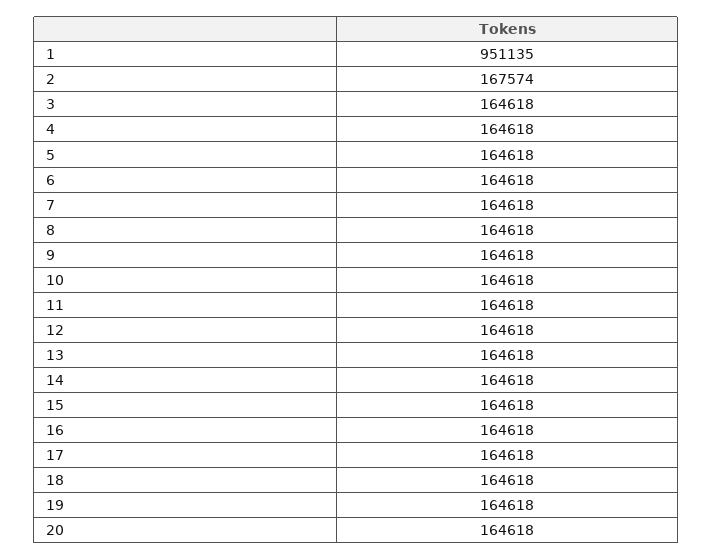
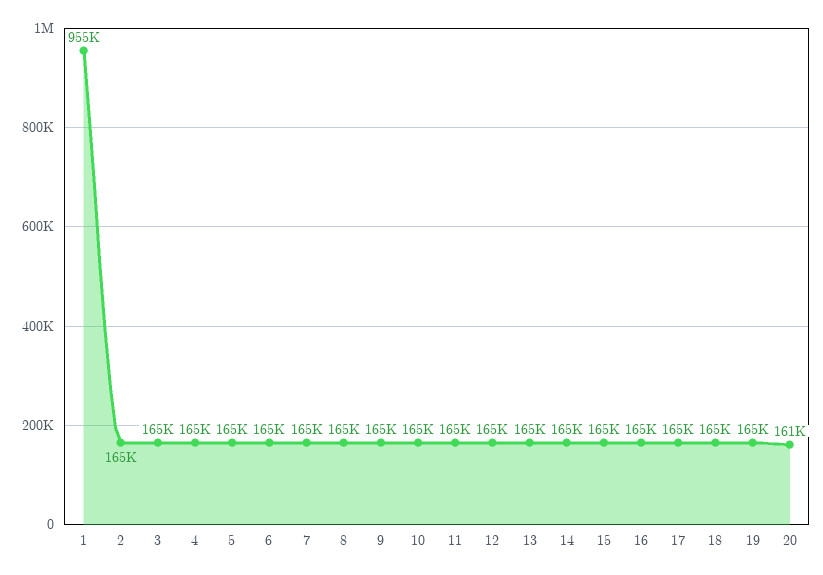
  {
-   "1": 951135,
+   "1": 955000,
-   "2": 167574,
+   "2": 165000,
    "3": 164618,
    "4": 164618,
    "5": 164618,
    "6": 164618,
    "7": 164618,
    "8": 164618,
    "9": 164618,
    "10": 164618,
    "11": 164618,
    "12": 164618,
    "13": 164618,
    "14": 164618,
    "15": 164618,
    "16": 164618,
    "17": 164618,
    "18": 164618,
    "19": 164618,
-   "20": 164618
+   "20": 161000
  }

